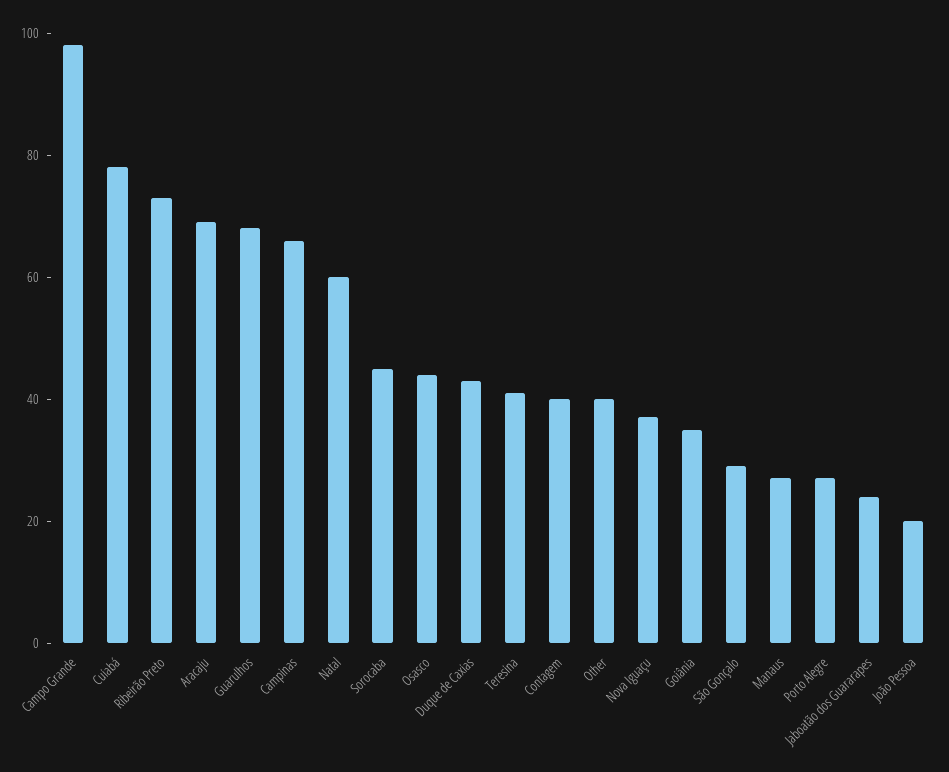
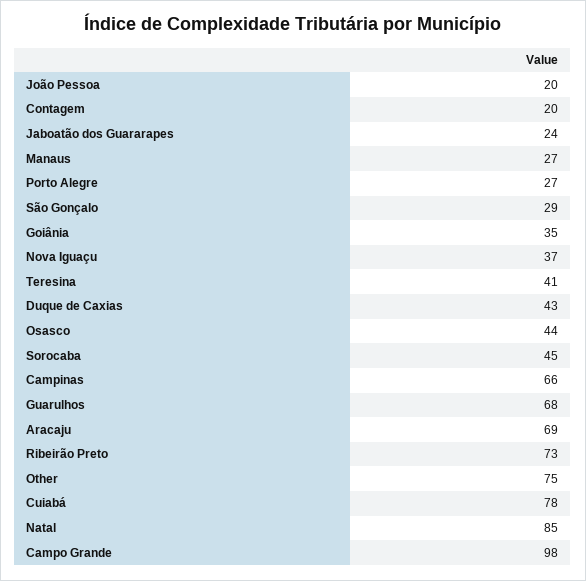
  {
    "Campo Grande": 98,
    "Cuiabá": 78,
    "Ribeirão Preto": 73,
    "Aracaju": 69,
    "Guarulhos": 68,
    "Campinas": 66,
-   "Natal": 60,
+   "Natal": 85,
    "Sorocaba": 45,
    "Osasco": 44,
    "Duque de Caxias": 43,
    "Teresina": 41,
-   "Contagem": 40,
+   "Contagem": 20,
-   "Other": 40,
+   "Other": 75,
    "Nova Iguaçu": 37,
    "Goiânia": 35,
    "São Gonçalo": 29,
    "Manaus": 27,
    "Porto Alegre": 27,
    "Jaboatão dos Guararapes": 24,
    "João Pessoa": 20
  }

